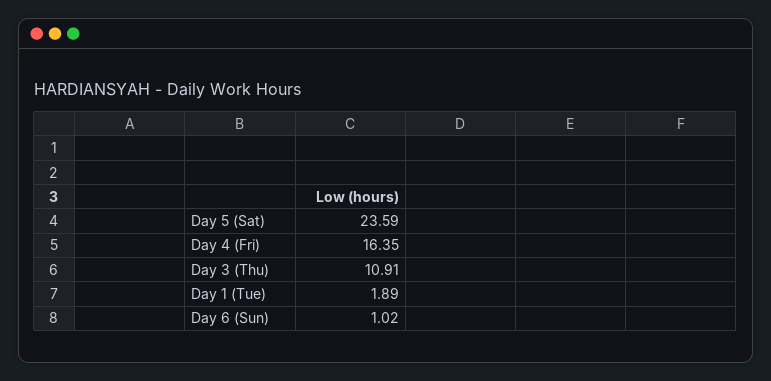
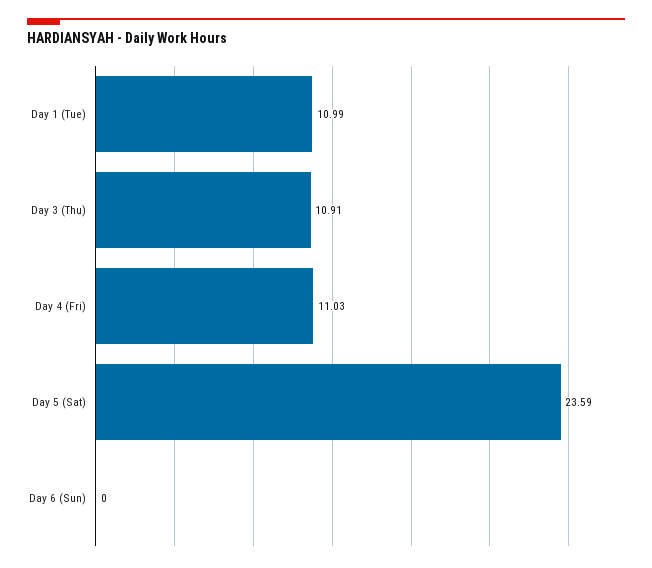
  {
    "Day 5 (Sat)": 23.59,
-   "Day 4 (Fri)": 16.35,
+   "Day 4 (Fri)": 11.03,
    "Day 3 (Thu)": 10.91,
-   "Day 1 (Tue)": 1.89,
+   "Day 1 (Tue)": 10.99,
-   "Day 6 (Sun)": 1.02
+   "Day 6 (Sun)": 0
  }

